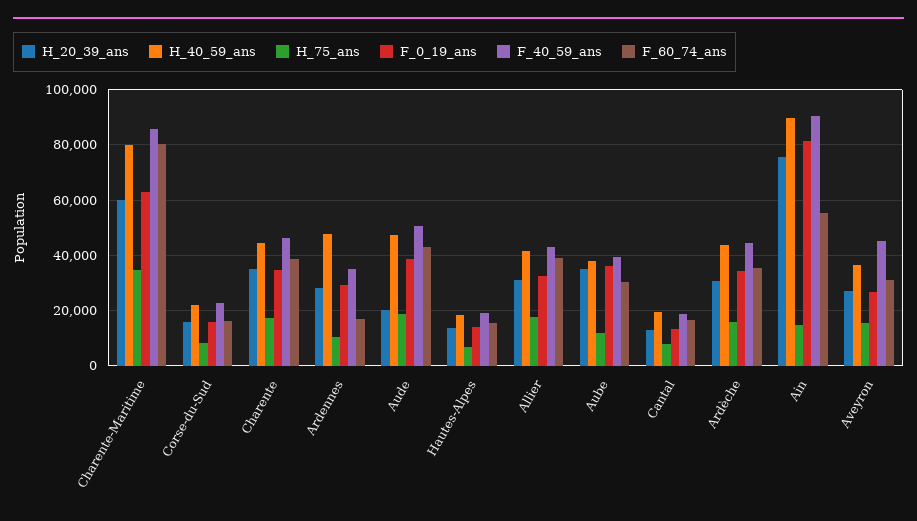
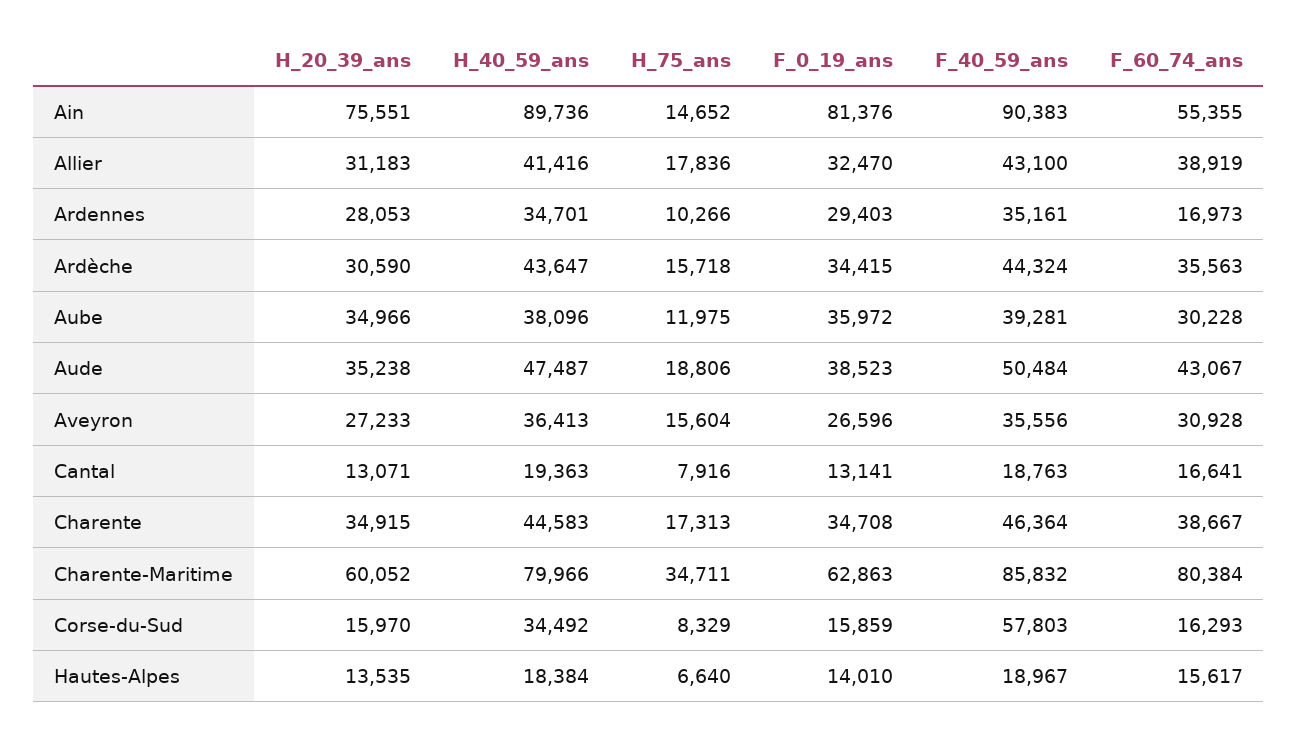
  {
    "H_20_39_ans": {
      "Charente-Maritime": 60052,
      "Corse-du-Sud": 15970,
      "Charente": 34915,
      "Ardennes": 28053,
-     "Aude": 20000,
+     "Aude": 35238,
      "Hautes-Alpes": 13535,
      "Allier": 31183,
      "Aube": 34966,
      "Cantal": 13071,
      "Ardèche": 30590,
      "Ain": 75551,
      "Aveyron": 27233
    },
    "H_40_59_ans": {
      "Charente-Maritime": 79966,
-     "Corse-du-Sud": 22500,
+     "Corse-du-Sud": 34492,
      "Charente": 44583,
-     "Ardennes": 47500,
+     "Ardennes": 34701,
      "Aude": 47487,
      "Hautes-Alpes": 18384,
      "Allier": 41416,
      "Aube": 38096,
      "Cantal": 19363,
      "Ardèche": 43647,
      "Ain": 89736,
      "Aveyron": 36413
    },
    "H_75_ans": {
      "Charente-Maritime": 34711,
      "Corse-du-Sud": 8329,
      "Charente": 17313,
      "Ardennes": 10266,
      "Aude": 18806,
      "Hautes-Alpes": 6640,
      "Allier": 17836,
      "Aube": 11975,
      "Cantal": 7916,
      "Ardèche": 15718,
      "Ain": 14652,
      "Aveyron": 15604
    },
    "F_0_19_ans": {
      "Charente-Maritime": 62863,
      "Corse-du-Sud": 15859,
      "Charente": 34708,
      "Ardennes": 29403,
      "Aude": 38523,
      "Hautes-Alpes": 14010,
      "Allier": 32470,
      "Aube": 35972,
      "Cantal": 13141,
      "Ardèche": 34415,
      "Ain": 81376,
      "Aveyron": 26596
    },
    "F_40_59_ans": {
      "Charente-Maritime": 85832,
-     "Corse-du-Sud": 22500,
+     "Corse-du-Sud": 57803,
      "Charente": 46364,
      "Ardennes": 35161,
      "Aude": 50484,
      "Hautes-Alpes": 18967,
      "Allier": 43100,
      "Aube": 39281,
      "Cantal": 18763,
      "Ardèche": 44324,
      "Ain": 90383,
-     "Aveyron": 45000
+     "Aveyron": 35556
    },
    "F_60_74_ans": {
      "Charente-Maritime": 80384,
      "Corse-du-Sud": 16293,
      "Charente": 38667,
      "Ardennes": 16973,
      "Aude": 43067,
      "Hautes-Alpes": 15617,
      "Allier": 38919,
      "Aube": 30228,
      "Cantal": 16641,
      "Ardèche": 35563,
      "Ain": 55355,
      "Aveyron": 30928
    }
  }

